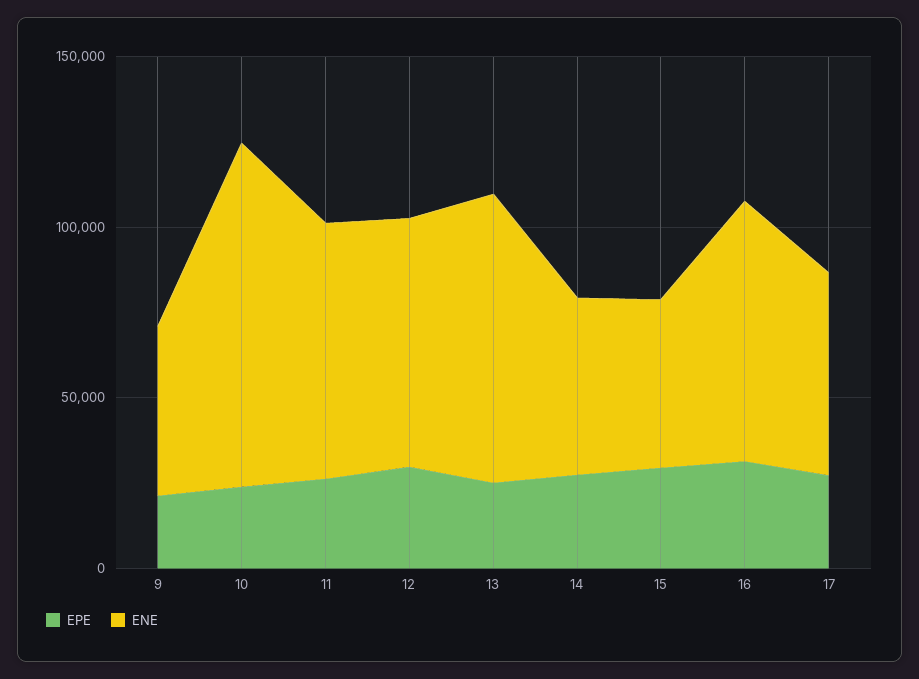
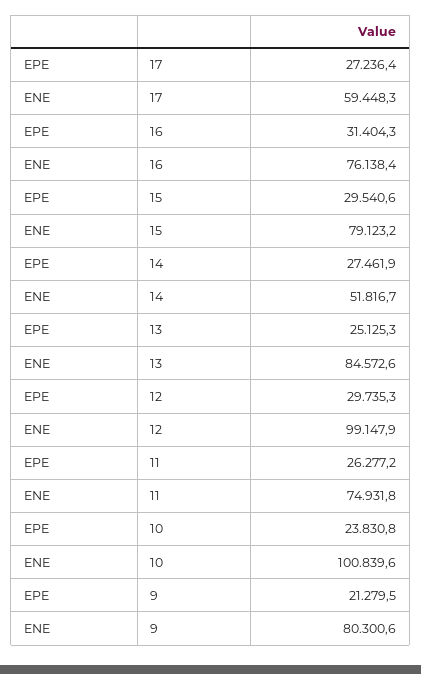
  {
    "EPE": {
      "9": 21279.5,
      "10": 23830.8,
      "11": 26277.2,
      "12": 29735.3,
      "13": 25125.3,
      "14": 27461.9,
      "15": 29540.6,
      "16": 31404.3,
      "17": 27236.4
    },
    "ENE": {
-     "9": 50000,
+     "9": 80300.6,
      "10": 100839.6,
      "11": 74931.8,
-     "12": 70000,
+     "12": 99147.9,
      "13": 84572.6,
      "14": 51816.7,
-     "15": 50000,
+     "15": 79123.2,
      "16": 76138.4,
      "17": 59448.3
    }
  }

